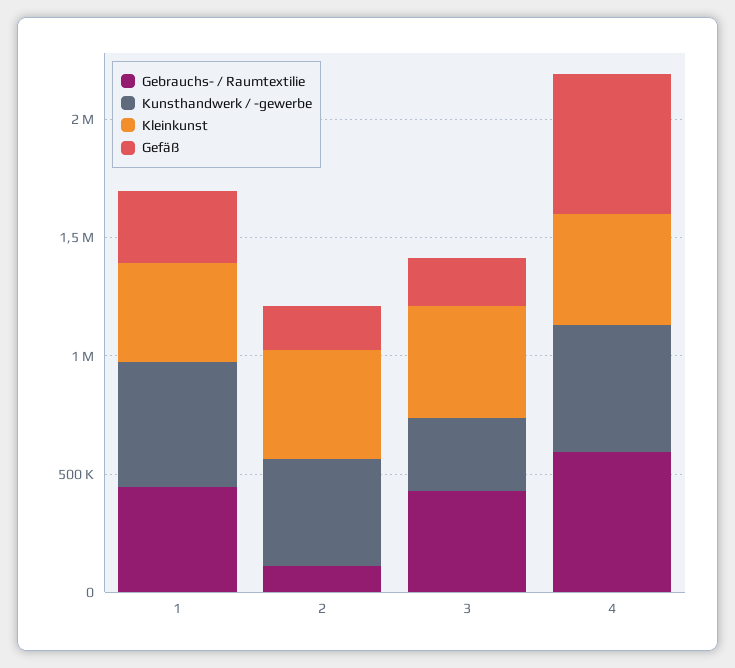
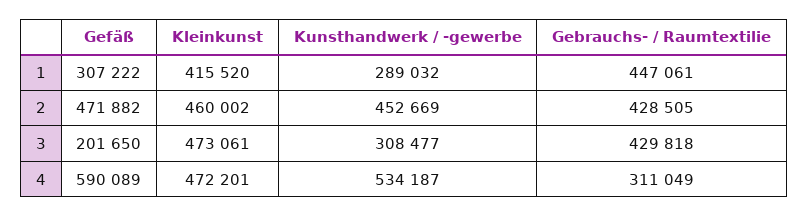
  {
    "Gebrauchs- / Raumtextilie": {
      "1": 447061,
-     "2": 100000,
+     "2": 428505,
      "3": 429818,
-     "4": 600000
+     "4": 311049
    },
    "Kunsthandwerk / -gewerbe": {
-     "1": 500000,
+     "1": 289032,
      "2": 452669,
      "3": 308477,
      "4": 534187
    },
    "Kleinkunst": {
      "1": 415520,
      "2": 460002,
      "3": 473061,
      "4": 472201
    },
    "Gefäß": {
      "1": 307222,
-     "2": 200000,
+     "2": 471882,
      "3": 201650,
      "4": 590089
    }
  }

